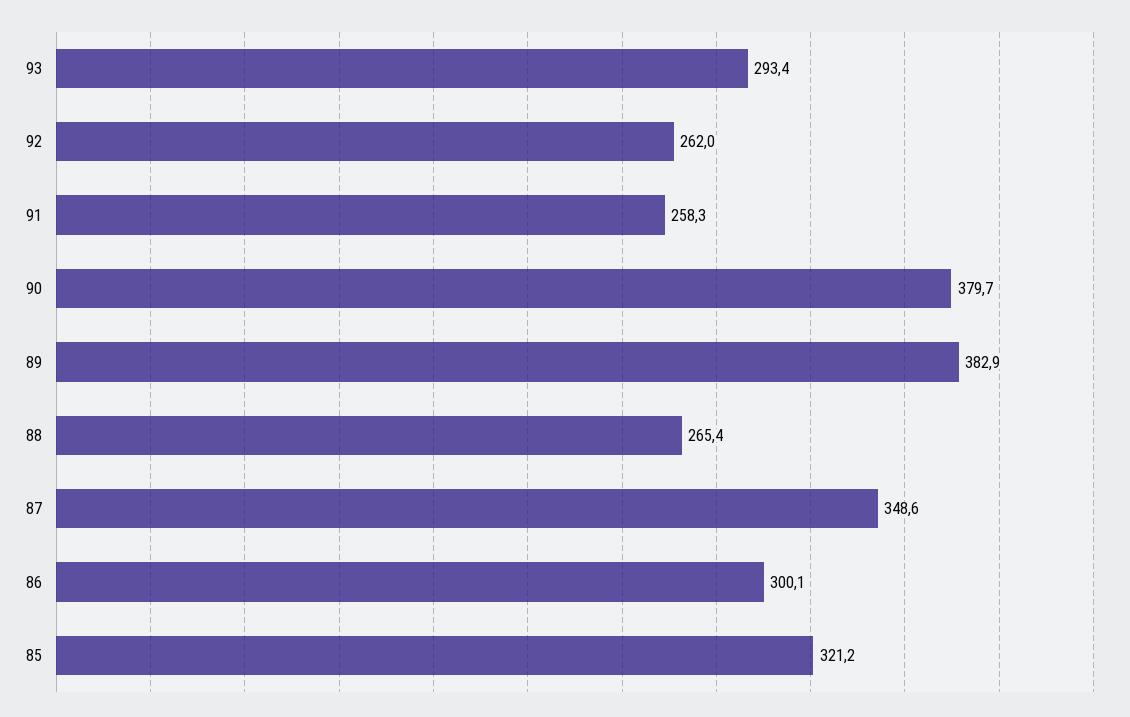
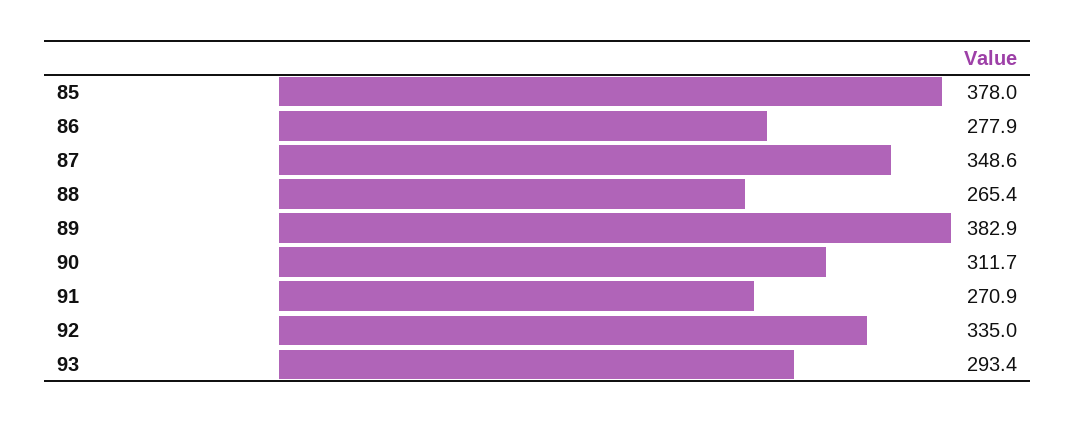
  {
    "93": 293.4,
-   "92": 262,
+   "92": 335,
-   "91": 258.3,
+   "91": 270.9,
-   "90": 379.7,
+   "90": 311.7,
    "89": 382.9,
    "88": 265.4,
    "87": 348.6,
-   "86": 300.1,
+   "86": 277.9,
-   "85": 321.2
+   "85": 378
  }

